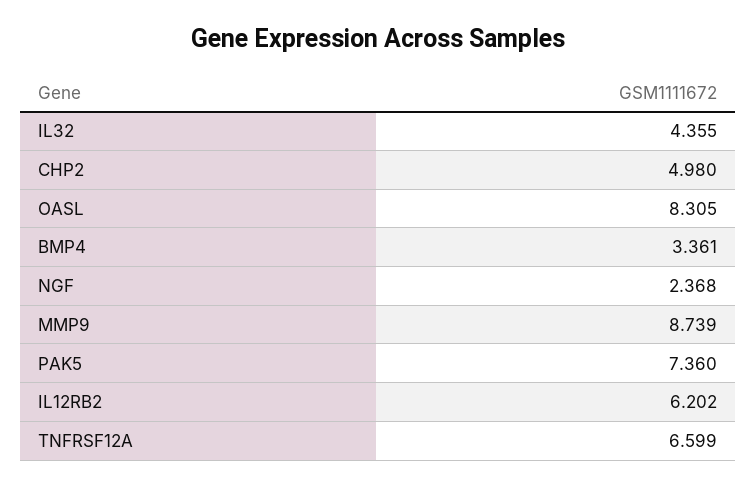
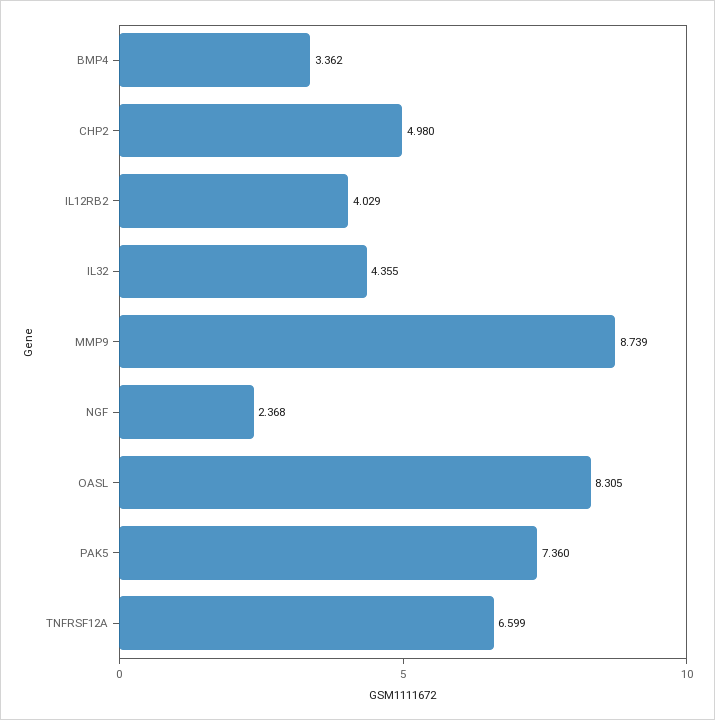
  {
    "IL32": 4.355,
    "CHP2": 4.98,
    "OASL": 8.305,
-   "BMP4": 3.361,
+   "BMP4": 3.362,
    "NGF": 2.368,
    "MMP9": 8.739,
    "PAK5": 7.36,
-   "IL12RB2": 6.202,
+   "IL12RB2": 4.029,
    "TNFRSF12A": 6.599
  }

